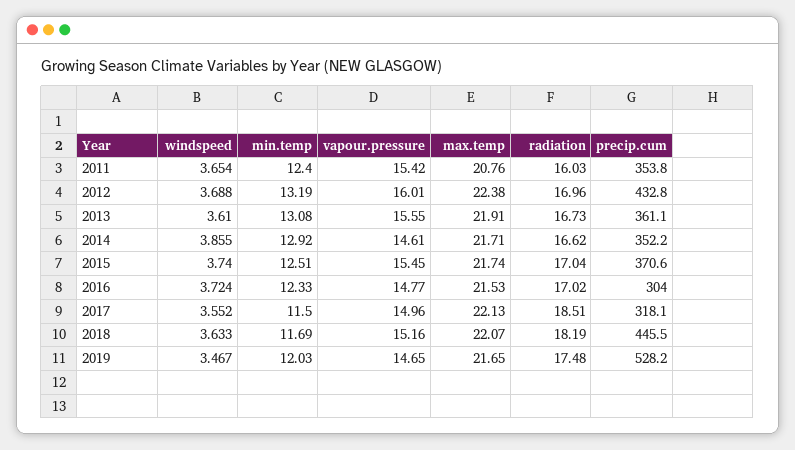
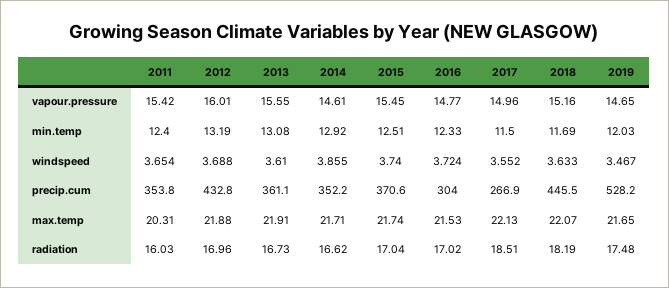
  {
    "windspeed": {
      "2011": 3.654,
      "2012": 3.688,
      "2013": 3.61,
      "2014": 3.855,
      "2015": 3.74,
      "2016": 3.724,
      "2017": 3.552,
      "2018": 3.633,
      "2019": 3.467
    },
    "min.temp": {
      "2011": 12.4,
      "2012": 13.19,
      "2013": 13.08,
      "2014": 12.92,
      "2015": 12.51,
      "2016": 12.33,
      "2017": 11.5,
      "2018": 11.69,
      "2019": 12.03
    },
    "vapour.pressure": {
      "2011": 15.42,
      "2012": 16.01,
      "2013": 15.55,
      "2014": 14.61,
      "2015": 15.45,
      "2016": 14.77,
      "2017": 14.96,
      "2018": 15.16,
      "2019": 14.65
    },
    "max.temp": {
-     "2011": 20.76,
+     "2011": 20.31,
-     "2012": 22.38,
+     "2012": 21.88,
      "2013": 21.91,
      "2014": 21.71,
      "2015": 21.74,
      "2016": 21.53,
      "2017": 22.13,
      "2018": 22.07,
      "2019": 21.65
    },
    "radiation": {
      "2011": 16.03,
      "2012": 16.96,
      "2013": 16.73,
      "2014": 16.62,
      "2015": 17.04,
      "2016": 17.02,
      "2017": 18.51,
      "2018": 18.19,
      "2019": 17.48
    },
    "precip.cum": {
      "2011": 353.8,
      "2012": 432.8,
      "2013": 361.1,
      "2014": 352.2,
      "2015": 370.6,
      "2016": 304,
-     "2017": 318.1,
+     "2017": 266.9,
      "2018": 445.5,
      "2019": 528.2
    }
  }

